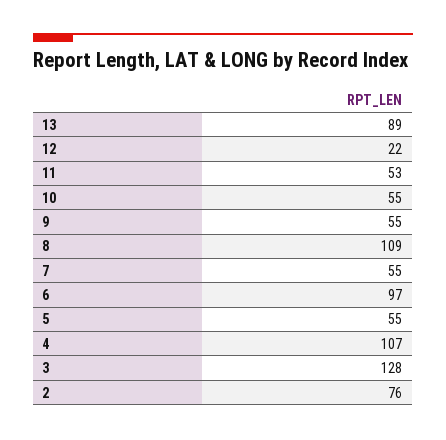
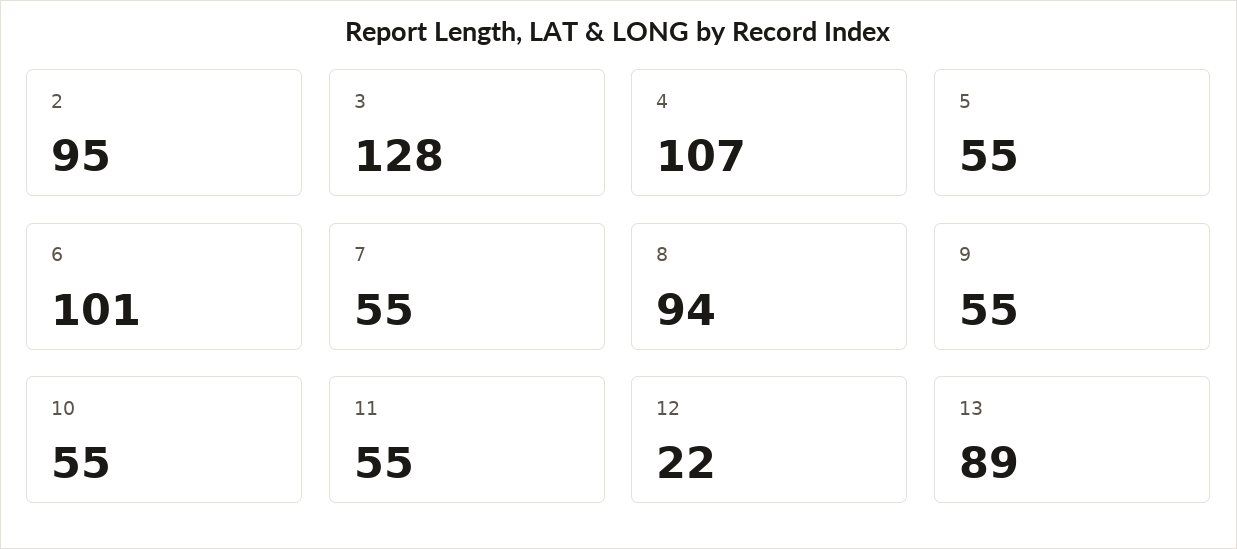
  {
    "13": 89,
    "12": 22,
-   "11": 53,
+   "11": 55,
    "10": 55,
    "9": 55,
-   "8": 109,
+   "8": 94,
    "7": 55,
-   "6": 97,
+   "6": 101,
    "5": 55,
    "4": 107,
    "3": 128,
-   "2": 76
+   "2": 95
  }

